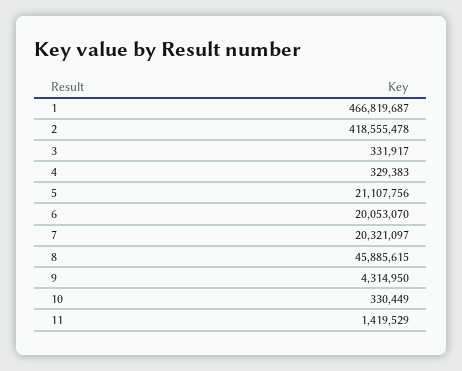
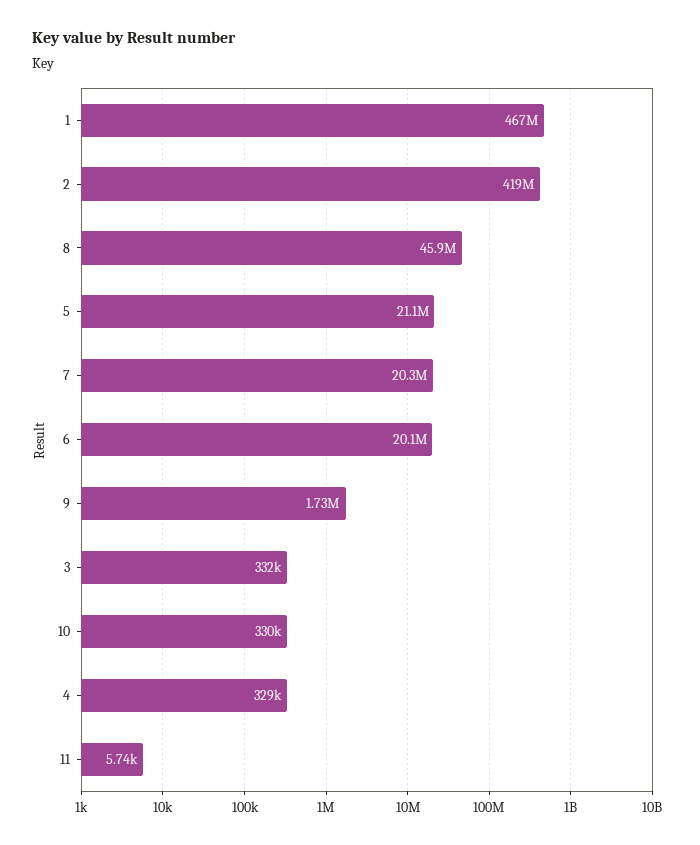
  {
    "1": 466819687,
    "2": 418555478,
    "3": 331917,
    "4": 329383,
    "5": 21107756,
    "6": 20053070,
    "7": 20321097,
    "8": 45885615,
-   "9": 4314950,
+   "9": 1730000,
    "10": 330449,
-   "11": 1419529
+   "11": 5740
  }

